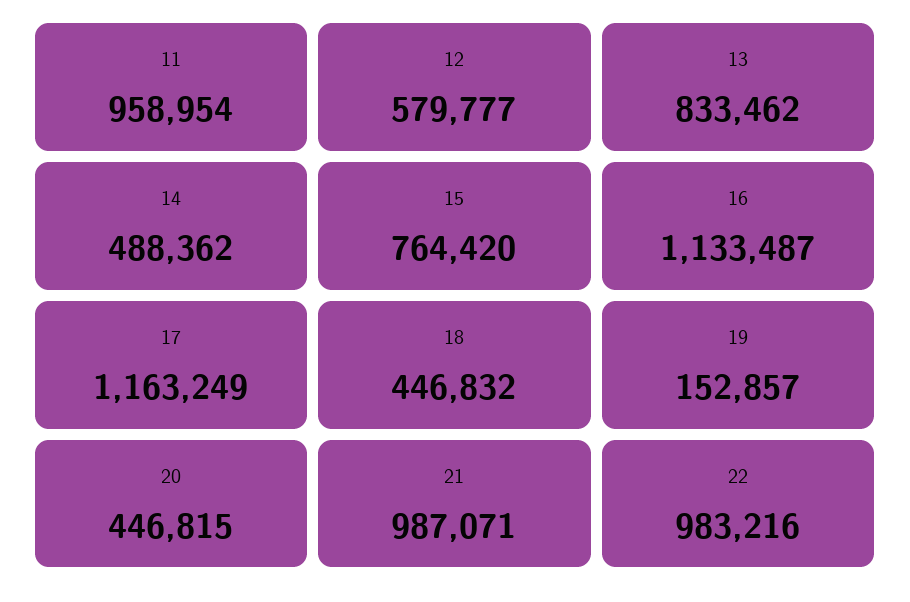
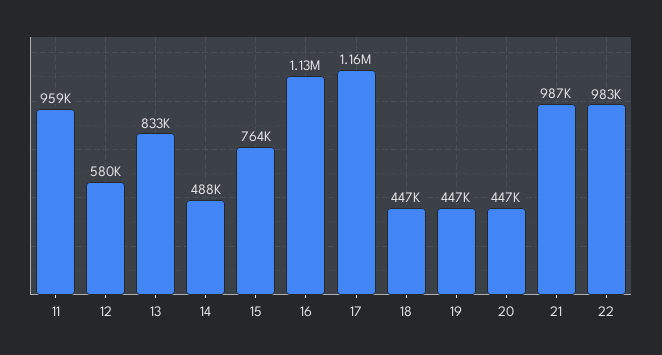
  {
    "11": 958954,
    "12": 579777,
    "13": 833462,
    "14": 488362,
    "15": 764420,
    "16": 1133487,
    "17": 1163249,
    "18": 446832,
-   "19": 152857,
+   "19": 447000,
    "20": 446815,
    "21": 987071,
    "22": 983216
  }

